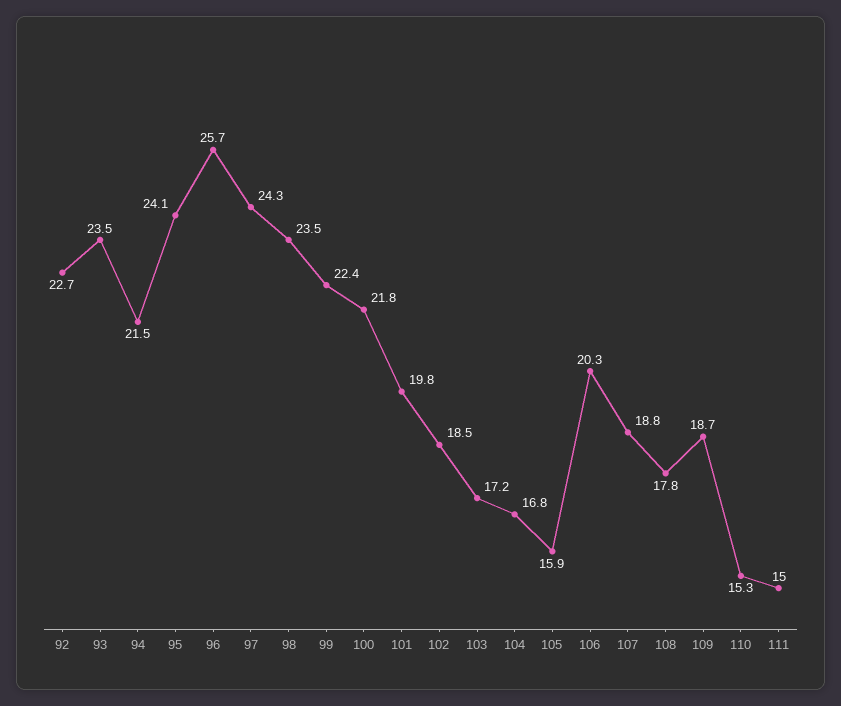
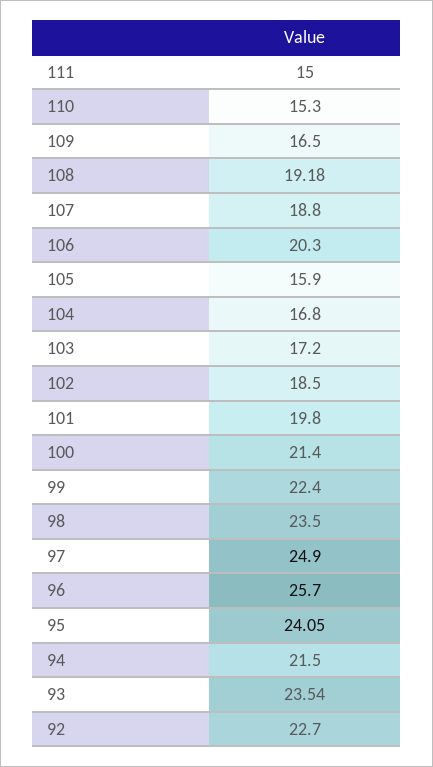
  {
    "92": 22.7,
    "93": 23.54,
    "94": 21.5,
    "95": 24.05,
    "96": 25.7,
-   "97": 24.3,
+   "97": 24.9,
    "98": 23.5,
    "99": 22.4,
-   "100": 21.8,
+   "100": 21.4,
    "101": 19.8,
    "102": 18.5,
    "103": 17.2,
    "104": 16.8,
    "105": 15.9,
    "106": 20.3,
    "107": 18.8,
-   "108": 17.8,
+   "108": 19.18,
-   "109": 18.7,
+   "109": 16.5,
    "110": 15.3,
    "111": 15
  }

